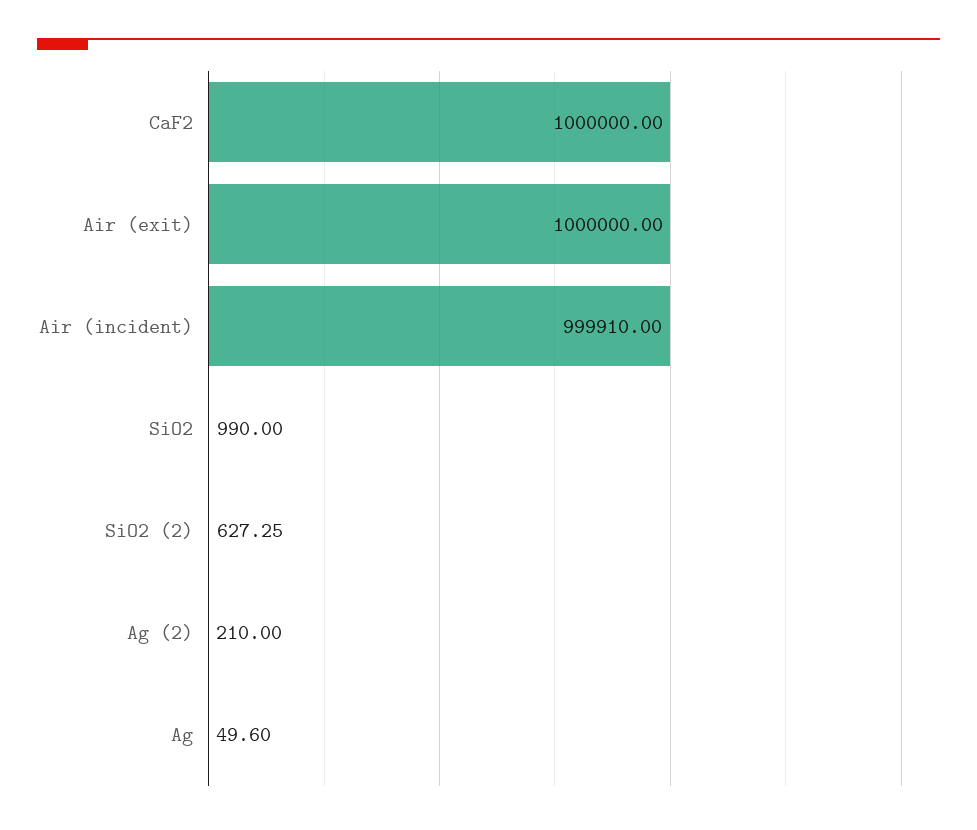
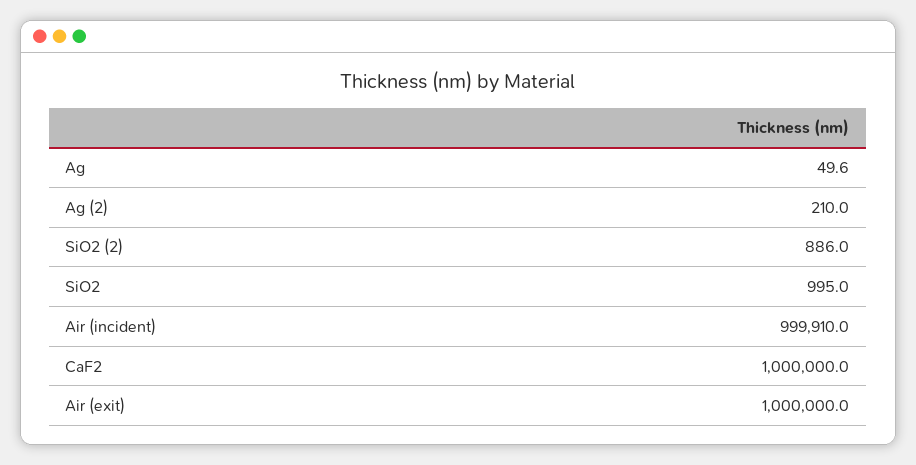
  {
    "CaF2": 1000000,
    "Air (exit)": 1000000,
    "Air (incident)": 999910,
-   "SiO2": 990,
+   "SiO2": 995,
-   "SiO2 (2)": 627.25,
+   "SiO2 (2)": 886,
    "Ag (2)": 210,
    "Ag": 49.6
  }

